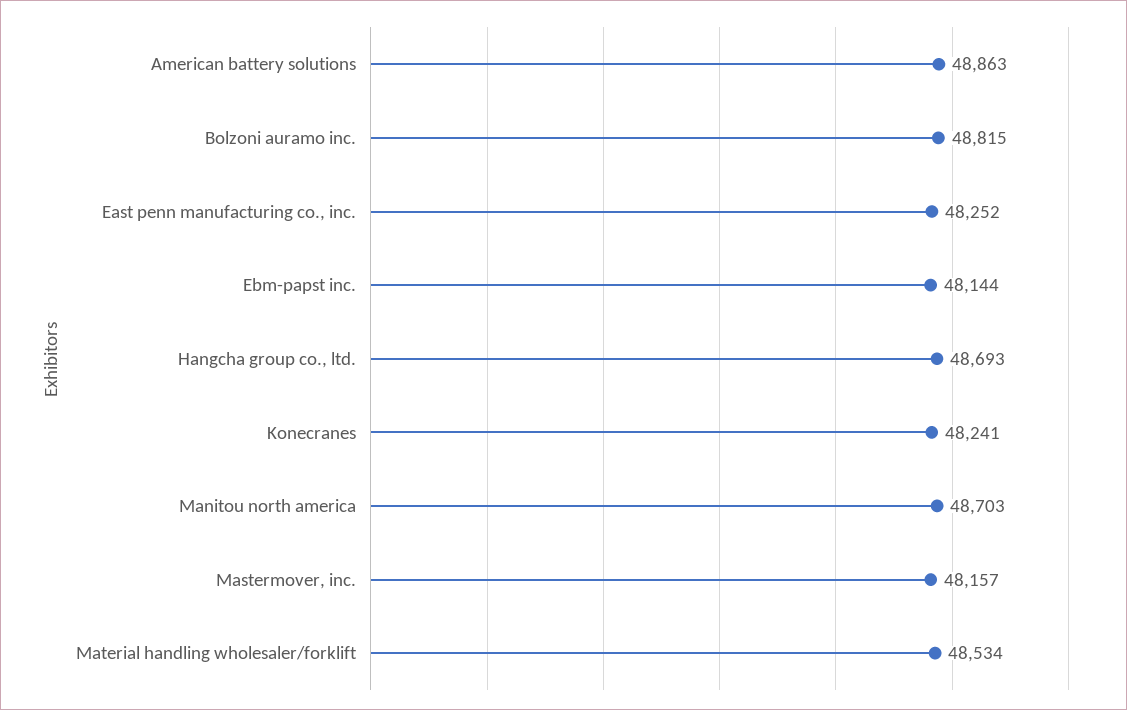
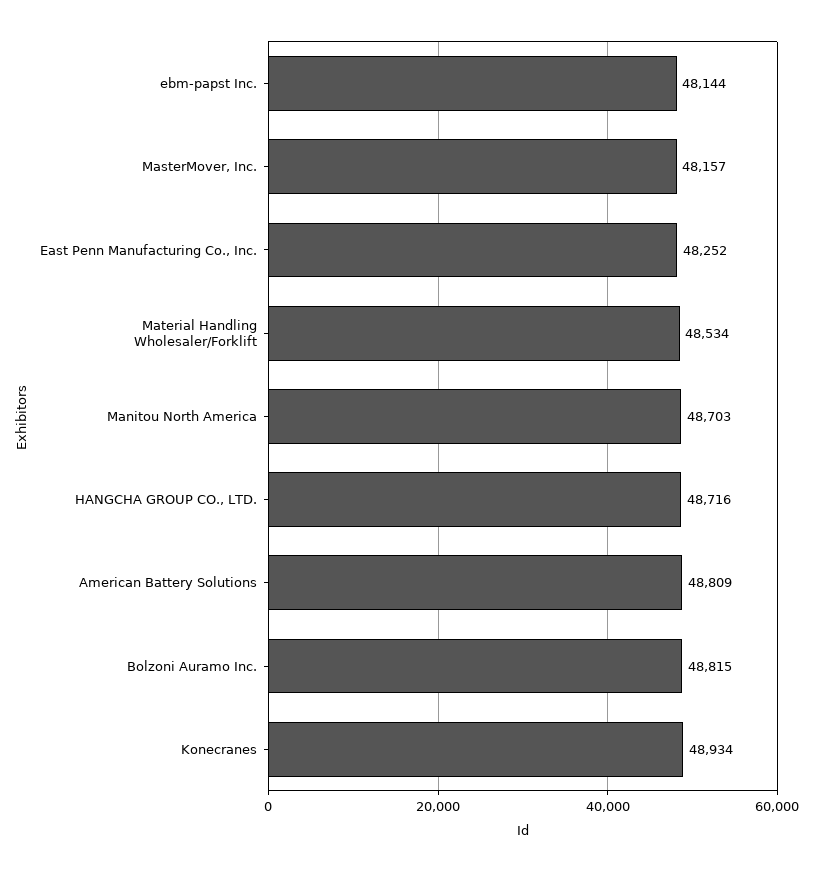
  {
-   "American battery solutions": 48863,
+   "American battery solutions": 48809,
    "Bolzoni auramo inc.": 48815,
    "East penn manufacturing co., inc.": 48252,
    "Ebm-papst inc.": 48144,
-   "Hangcha group co., ltd.": 48693,
+   "Hangcha group co., ltd.": 48716,
-   "Konecranes": 48241,
+   "Konecranes": 48934,
    "Manitou north america": 48703,
    "Mastermover, inc.": 48157,
    "Material handling wholesaler/forklift": 48534
  }

